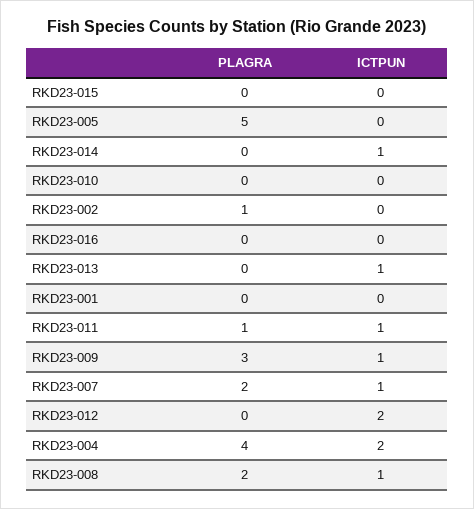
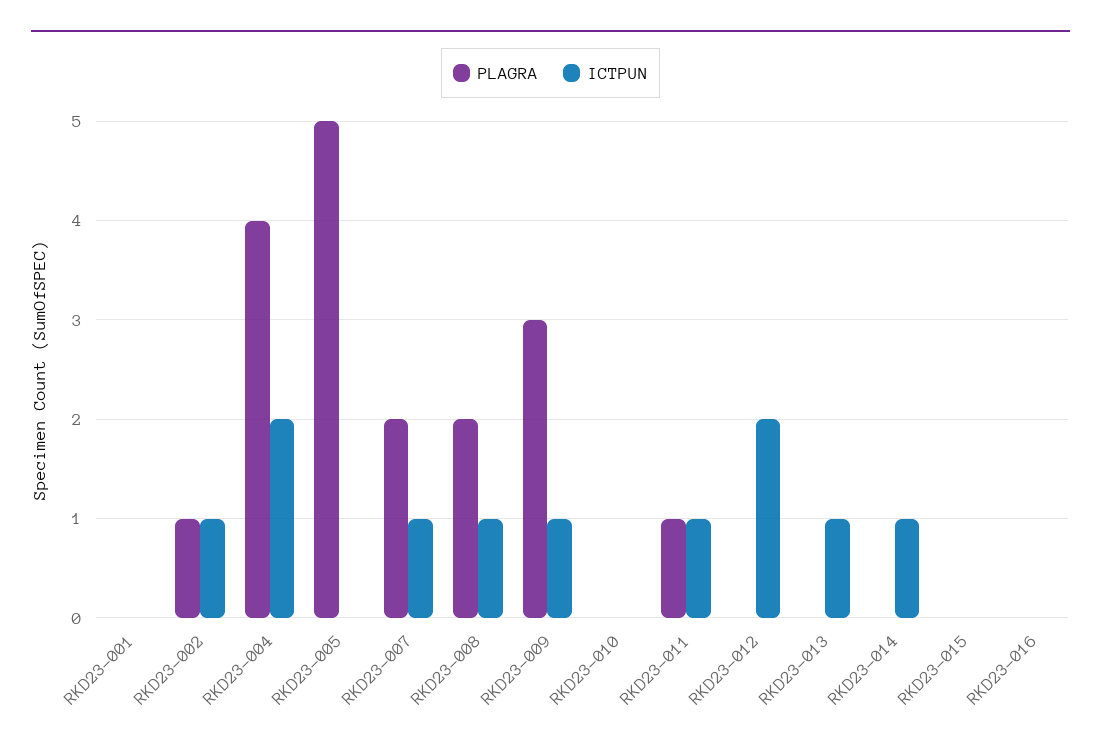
  {
    "PLAGRA": {
      "RKD23-015": 0,
      "RKD23-005": 5,
      "RKD23-014": 0,
      "RKD23-010": 0,
      "RKD23-002": 1,
      "RKD23-016": 0,
      "RKD23-013": 0,
      "RKD23-001": 0,
      "RKD23-011": 1,
      "RKD23-009": 3,
      "RKD23-007": 2,
      "RKD23-012": 0,
      "RKD23-004": 4,
      "RKD23-008": 2
    },
    "ICTPUN": {
      "RKD23-015": 0,
      "RKD23-005": 0,
      "RKD23-014": 1,
      "RKD23-010": 0,
-     "RKD23-002": 0,
+     "RKD23-002": 1,
      "RKD23-016": 0,
      "RKD23-013": 1,
      "RKD23-001": 0,
      "RKD23-011": 1,
      "RKD23-009": 1,
      "RKD23-007": 1,
      "RKD23-012": 2,
      "RKD23-004": 2,
      "RKD23-008": 1
    }
  }

